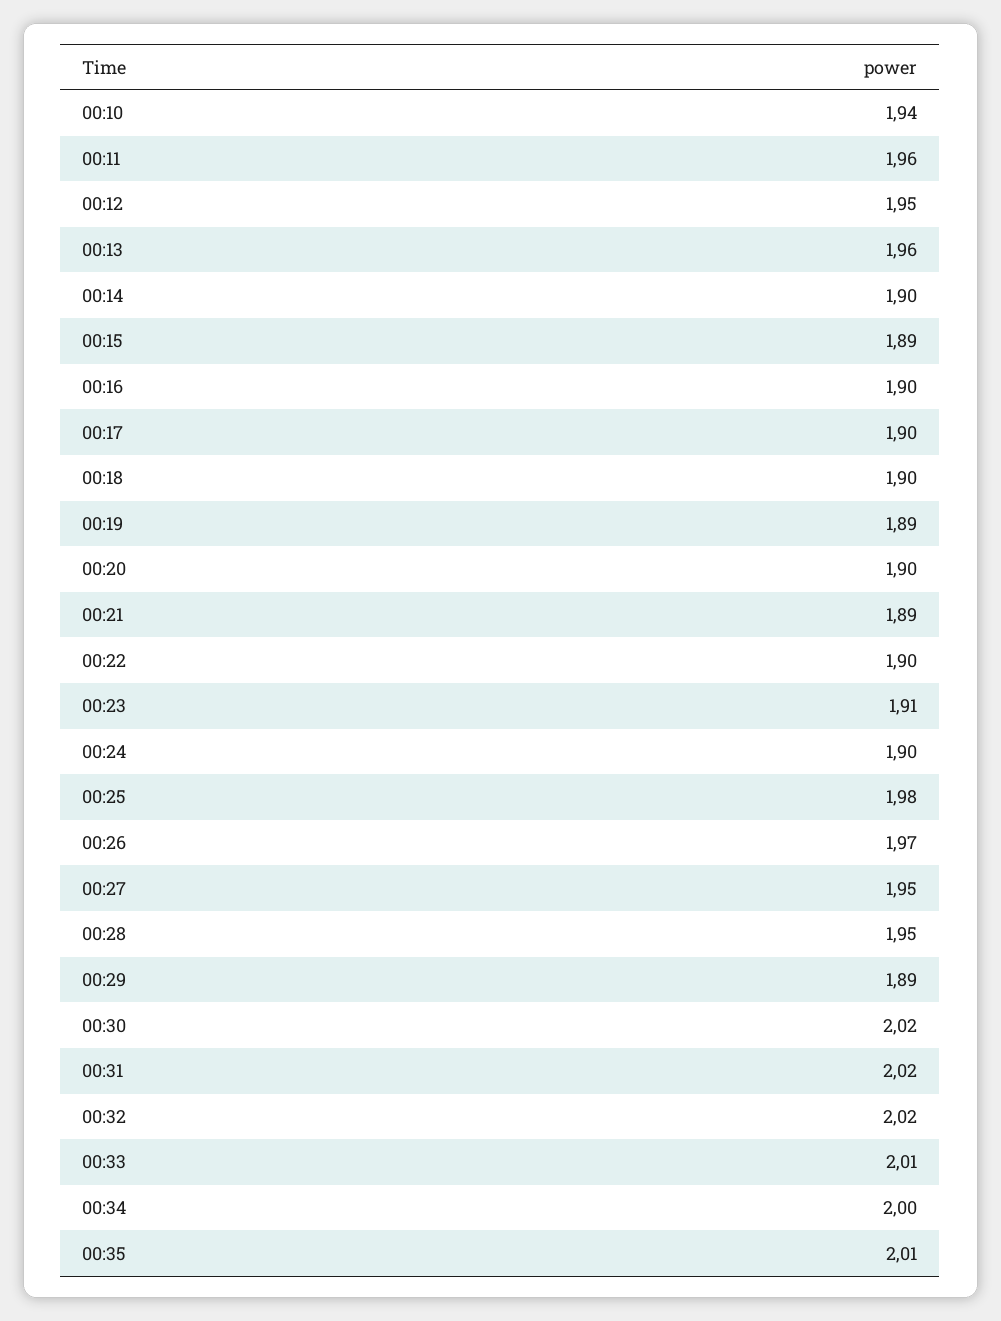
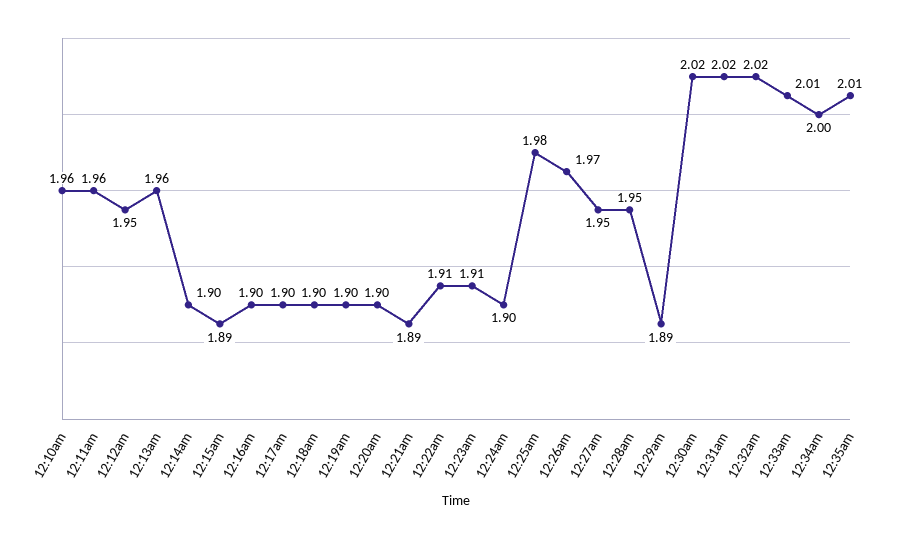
  {
-   "00:10": 1.94,
+   "00:10": 1.96,
    "00:11": 1.96,
    "00:12": 1.95,
    "00:13": 1.96,
    "00:14": 1.9,
    "00:15": 1.89,
    "00:16": 1.9,
    "00:17": 1.9,
    "00:18": 1.9,
-   "00:19": 1.89,
+   "00:19": 1.9,
    "00:20": 1.9,
    "00:21": 1.89,
-   "00:22": 1.9,
+   "00:22": 1.91,
    "00:23": 1.91,
    "00:24": 1.9,
    "00:25": 1.98,
    "00:26": 1.97,
    "00:27": 1.95,
    "00:28": 1.95,
    "00:29": 1.89,
    "00:30": 2.02,
    "00:31": 2.02,
    "00:32": 2.02,
    "00:33": 2.01,
    "00:34": 2,
    "00:35": 2.01
  }

